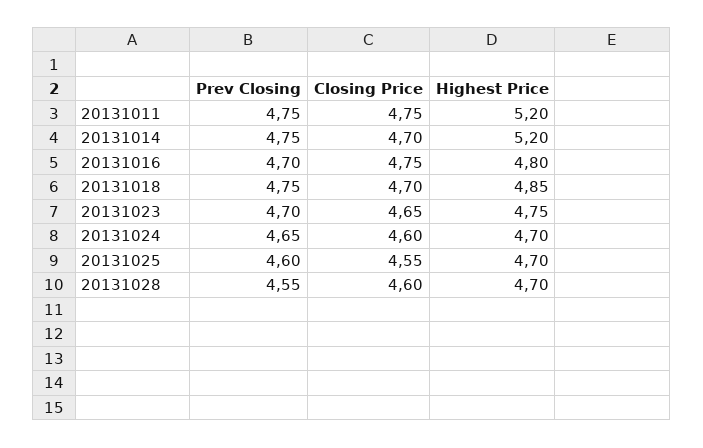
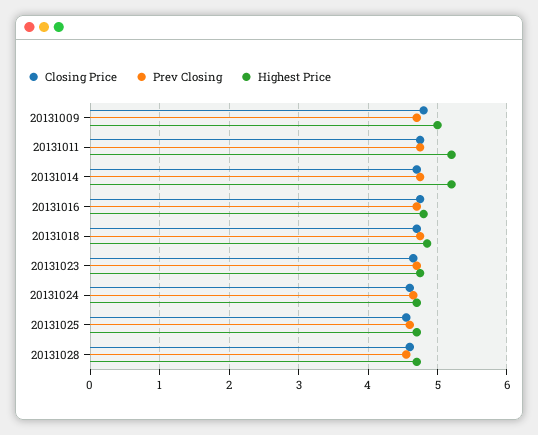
  {
    "Prev Closing": {
      "20131011": 4.75,
      "20131014": 4.75,
      "20131016": 4.7,
      "20131018": 4.75,
      "20131023": 4.7,
      "20131024": 4.65,
      "20131025": 4.6,
-     "20131028": 4.55
+     "20131028": 4.55,
+     "20131009": 4.7
    },
    "Closing Price": {
      "20131011": 4.75,
      "20131014": 4.7,
      "20131016": 4.75,
      "20131018": 4.7,
      "20131023": 4.65,
      "20131024": 4.6,
      "20131025": 4.55,
-     "20131028": 4.6
+     "20131028": 4.6,
+     "20131009": 4.8
    },
    "Highest Price": {
      "20131011": 5.2,
      "20131014": 5.2,
      "20131016": 4.8,
      "20131018": 4.85,
      "20131023": 4.75,
      "20131024": 4.7,
      "20131025": 4.7,
-     "20131028": 4.7
+     "20131028": 4.7,
+     "20131009": 5
    }
  }

